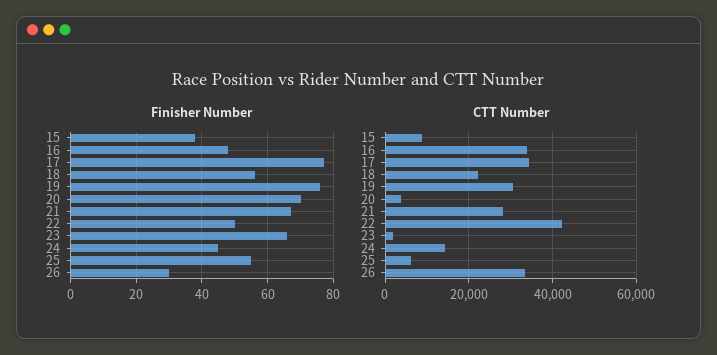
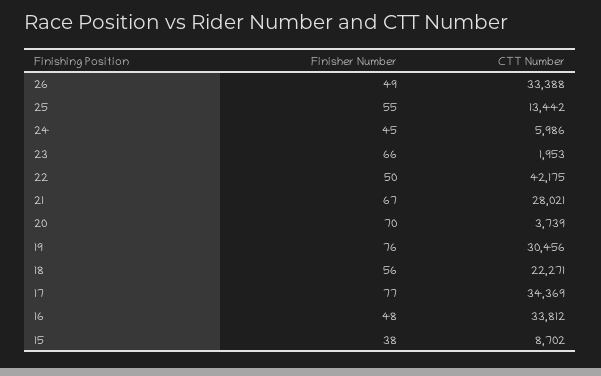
  {
    "Finisher Number": {
      "15": 38,
      "16": 48,
      "17": 77,
      "18": 56,
      "19": 76,
      "20": 70,
      "21": 67,
      "22": 50,
      "23": 66,
      "24": 45,
      "25": 55,
-     "26": 30
+     "26": 49
    },
    "CTT Number": {
      "15": 8702,
      "16": 33812,
      "17": 34369,
      "18": 22271,
      "19": 30456,
      "20": 3739,
      "21": 28021,
      "22": 42175,
      "23": 1953,
-     "24": 14000,
+     "24": 5986,
-     "25": 6000,
+     "25": 13442,
      "26": 33388
    }
  }

